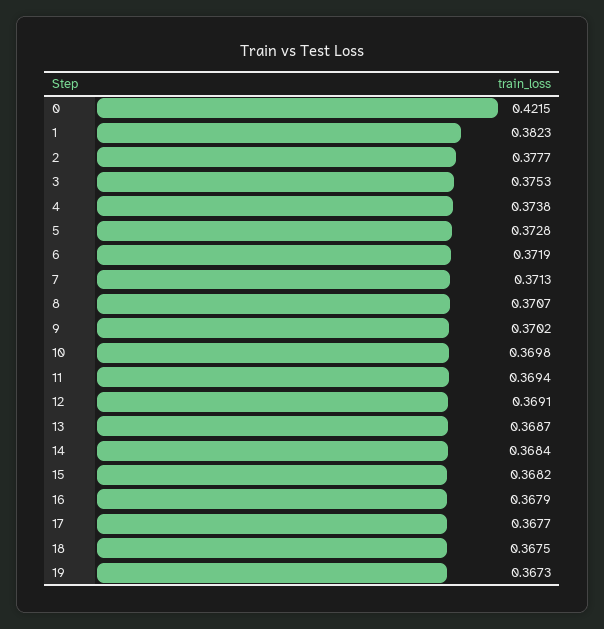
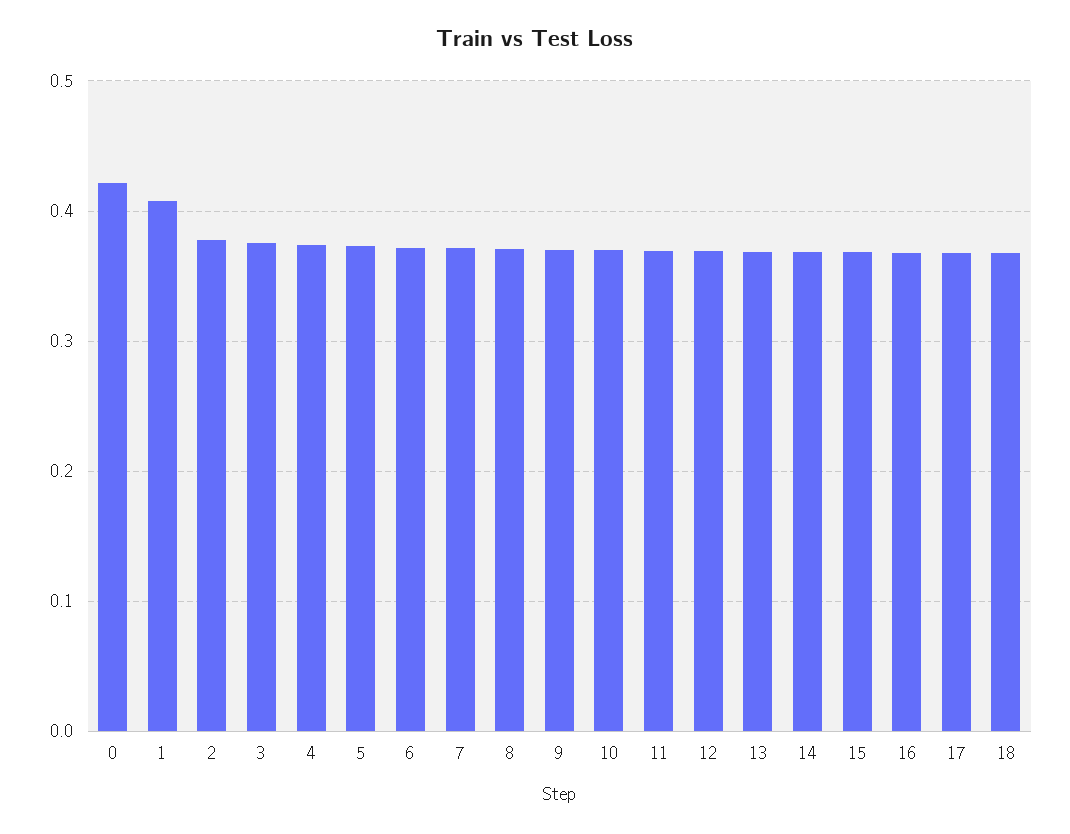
  {
    "0": 0.4215,
-   "1": 0.3823,
+   "1": 0.41,
    "2": 0.3777,
    "3": 0.3753,
    "4": 0.3738,
    "5": 0.3728,
    "6": 0.3719,
    "7": 0.3713,
    "8": 0.3707,
    "9": 0.3702,
    "10": 0.3698,
    "11": 0.3694,
    "12": 0.3691,
    "13": 0.3687,
    "14": 0.3684,
    "15": 0.3682,
    "16": 0.3679,
    "17": 0.3677,
-   "18": 0.3675,
+   "18": 0.3675
-   "19": 0.3673
  }

